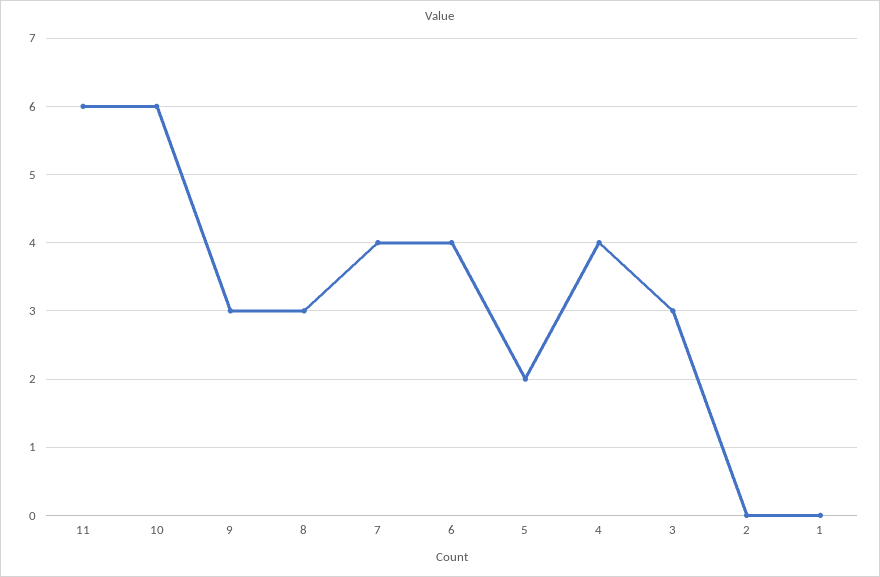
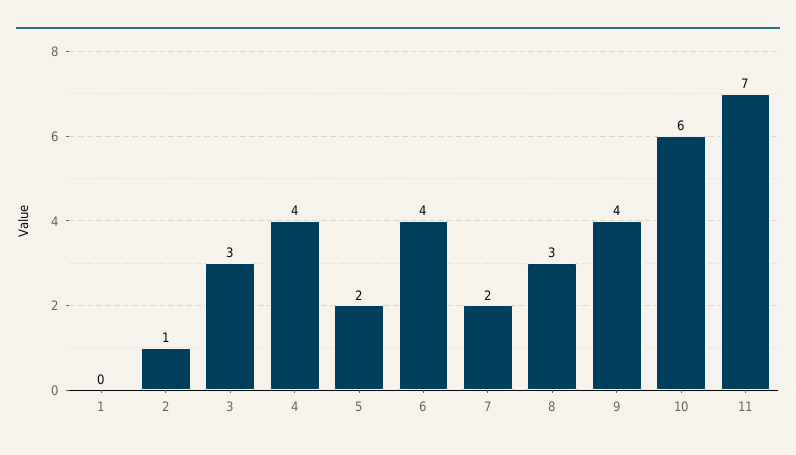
  {
-   "11": 6,
+   "11": 7,
    "10": 6,
-   "9": 3,
+   "9": 4,
    "8": 3,
-   "7": 4,
+   "7": 2,
    "6": 4,
    "5": 2,
    "4": 4,
    "3": 3,
-   "2": 0,
+   "2": 1,
    "1": 0
  }

